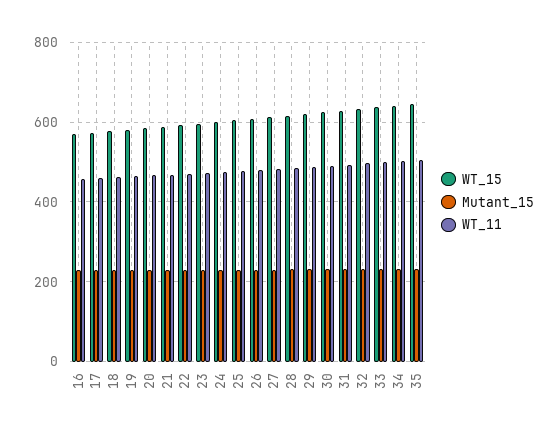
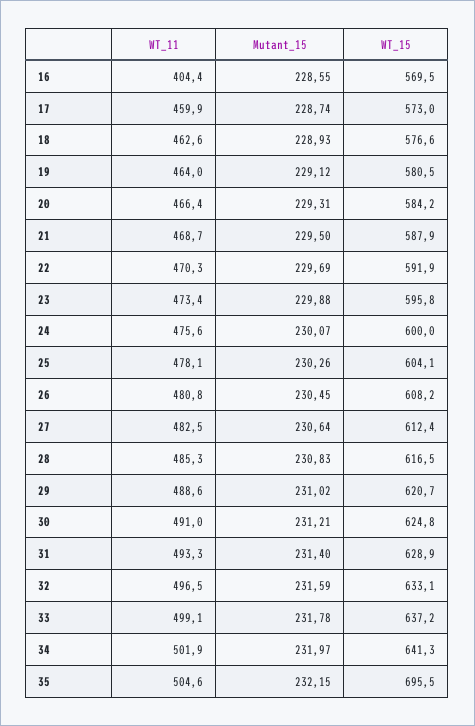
  {
    "WT_15": {
      "16": 569.5,
      "17": 573,
      "18": 576.6,
      "19": 580.5,
      "20": 584.2,
      "21": 587.9,
      "22": 591.9,
      "23": 595.8,
      "24": 600,
      "25": 604.1,
      "26": 608.2,
      "27": 612.4,
      "28": 616.5,
      "29": 620.7,
      "30": 624.8,
      "31": 628.9,
      "32": 633.1,
      "33": 637.2,
      "34": 641.3,
-     "35": 640
+     "35": 695.5
    },
    "Mutant_15": {
      "16": 228.55,
      "17": 228.74,
      "18": 228.93,
      "19": 229.12,
      "20": 229.31,
      "21": 229.5,
      "22": 229.69,
      "23": 229.88,
      "24": 230.07,
      "25": 230.26,
      "26": 230.45,
      "27": 230.64,
      "28": 230.83,
      "29": 231.02,
      "30": 231.21,
      "31": 231.4,
      "32": 231.59,
      "33": 231.78,
      "34": 231.97,
      "35": 232.15
    },
    "WT_11": {
-     "16": 460,
+     "16": 404.4,
      "17": 459.9,
      "18": 462.6,
      "19": 464,
      "20": 466.4,
      "21": 468.7,
      "22": 470.3,
      "23": 473.4,
      "24": 475.6,
      "25": 478.1,
      "26": 480.8,
      "27": 482.5,
      "28": 485.3,
      "29": 488.6,
      "30": 491,
      "31": 493.3,
      "32": 496.5,
      "33": 499.1,
      "34": 501.9,
      "35": 504.6
    }
  }

